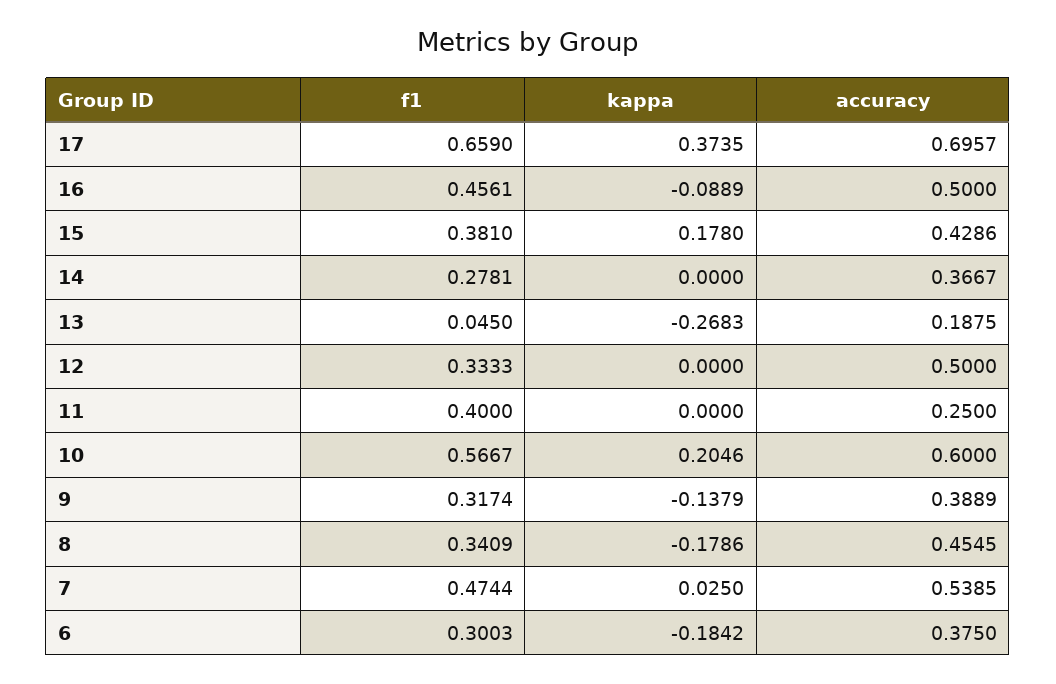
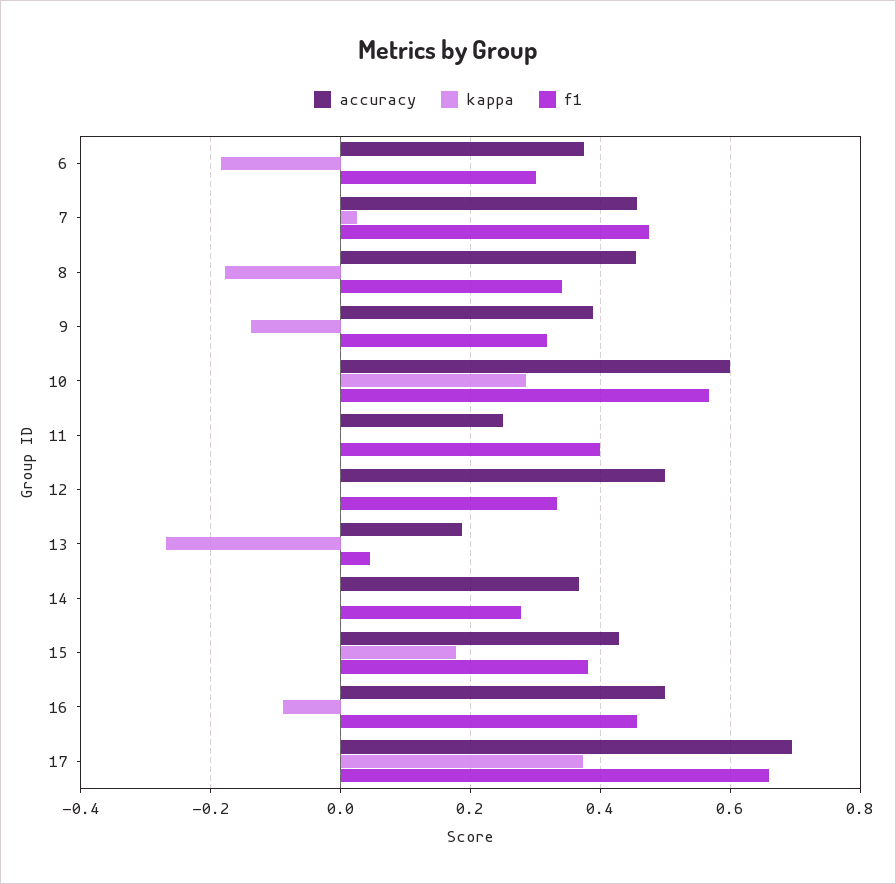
  {
    "f1": {
      "17": 0.659,
      "16": 0.4561,
      "15": 0.381,
      "14": 0.2781,
      "13": 0.045,
      "12": 0.3333,
      "11": 0.4,
      "10": 0.5667,
      "9": 0.3174,
      "8": 0.3409,
      "7": 0.4744,
      "6": 0.3003
    },
    "kappa": {
      "17": 0.3735,
      "16": -0.0889,
      "15": 0.178,
      "14": 0,
      "13": -0.2683,
      "12": 0,
      "11": 0,
-     "10": 0.2046,
+     "10": 0.28,
      "9": -0.1379,
      "8": -0.1786,
      "7": 0.025,
      "6": -0.1842
    },
    "accuracy": {
      "17": 0.6957,
      "16": 0.5,
      "15": 0.4286,
      "14": 0.3667,
      "13": 0.1875,
      "12": 0.5,
      "11": 0.25,
      "10": 0.6,
      "9": 0.3889,
      "8": 0.4545,
-     "7": 0.5385,
+     "7": 0.46,
      "6": 0.375
    }
  }

